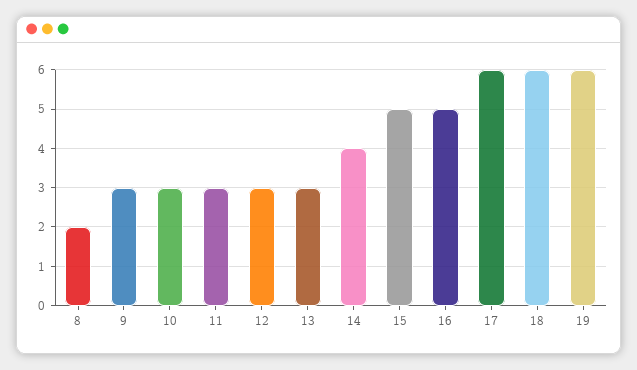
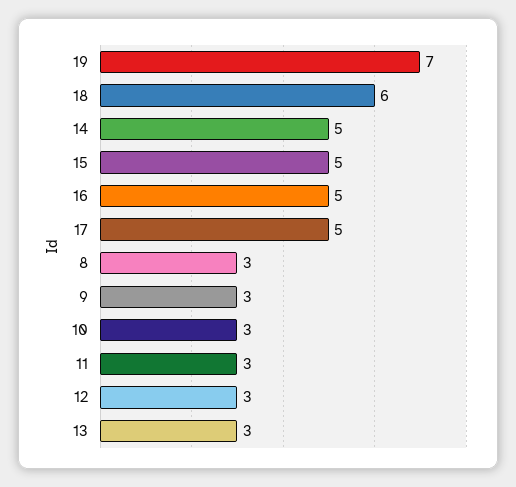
  {
-   "8": 2,
+   "8": 3,
    "9": 3,
    "10": 3,
    "11": 3,
    "12": 3,
    "13": 3,
-   "14": 4,
+   "14": 5,
    "15": 5,
    "16": 5,
-   "17": 6,
+   "17": 5,
    "18": 6,
-   "19": 6
+   "19": 7
  }

